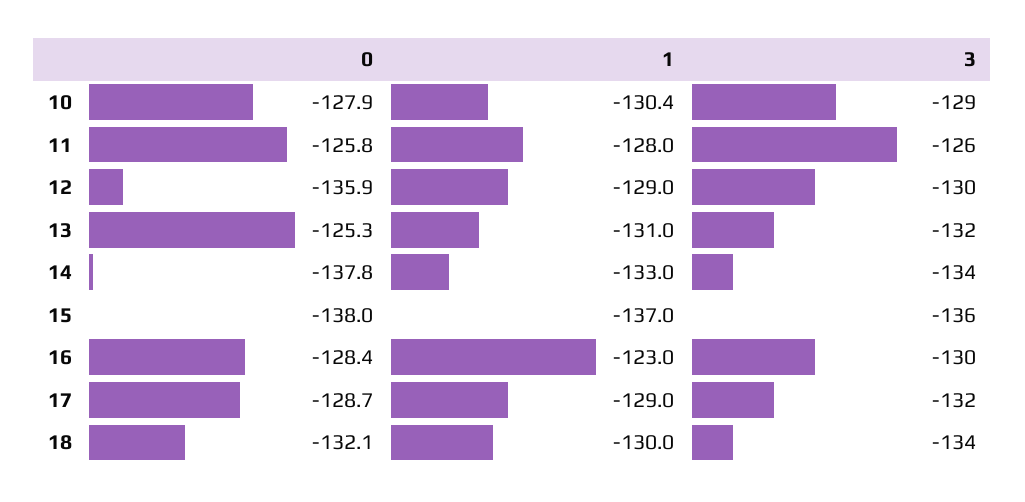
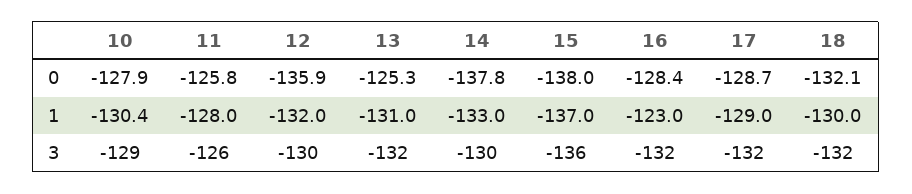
  {
    "0": {
      "10": -127.9,
      "11": -125.8,
      "12": -135.9,
      "13": -125.3,
      "14": -137.8,
      "15": -138,
      "16": -128.4,
      "17": -128.7,
      "18": -132.1
    },
    "1": {
      "10": -130.4,
      "11": -128,
-     "12": -129,
+     "12": -132,
      "13": -131,
      "14": -133,
      "15": -137,
      "16": -123,
      "17": -129,
      "18": -130
    },
    "3": {
      "10": -129,
      "11": -126,
      "12": -130,
      "13": -132,
-     "14": -134,
+     "14": -130,
      "15": -136,
-     "16": -130,
+     "16": -132,
      "17": -132,
-     "18": -134
+     "18": -132
    }
  }

